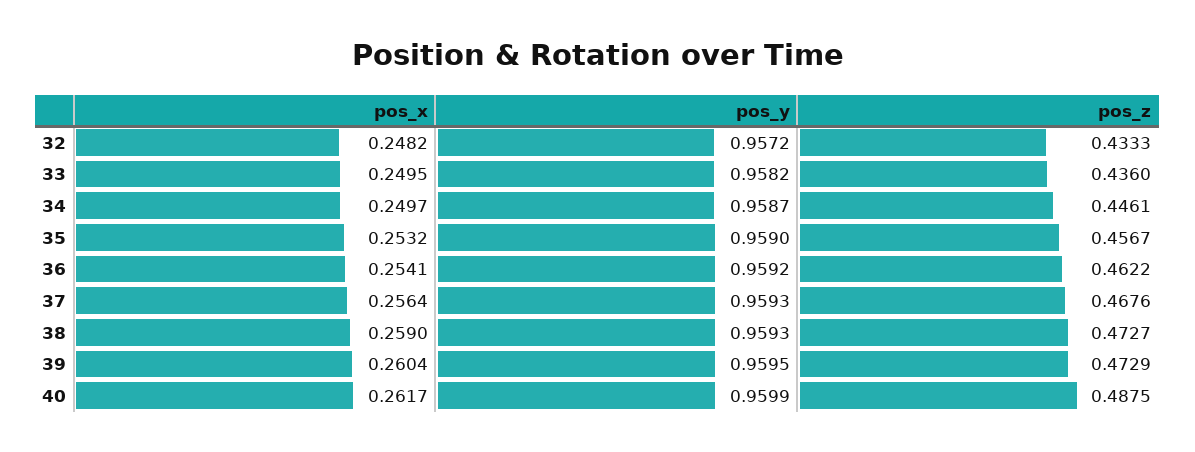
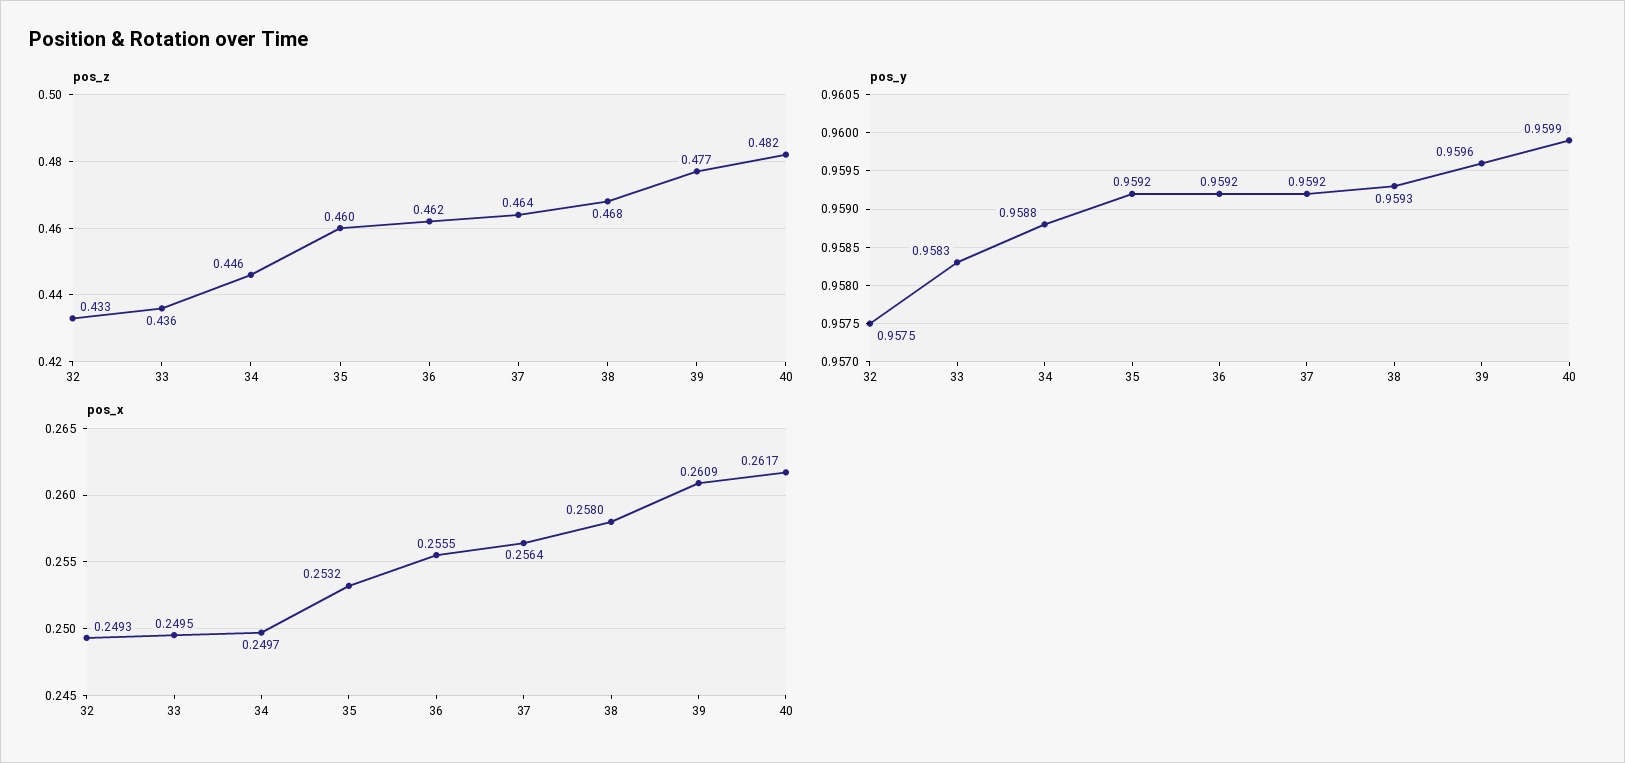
  {
    "pos_x": {
-     "32": 0.2482,
+     "32": 0.2493,
      "33": 0.2495,
      "34": 0.2497,
      "35": 0.2532,
-     "36": 0.2541,
+     "36": 0.2555,
      "37": 0.2564,
-     "38": 0.259,
+     "38": 0.258,
-     "39": 0.2604,
+     "39": 0.2609,
      "40": 0.2617
    },
    "pos_y": {
-     "32": 0.9572,
+     "32": 0.9575,
-     "33": 0.9582,
+     "33": 0.9583,
-     "34": 0.9587,
+     "34": 0.9588,
-     "35": 0.959,
+     "35": 0.9592,
      "36": 0.9592,
-     "37": 0.9593,
+     "37": 0.9592,
      "38": 0.9593,
-     "39": 0.9595,
+     "39": 0.9596,
      "40": 0.9599
    },
    "pos_z": {
      "32": 0.4333,
      "33": 0.436,
      "34": 0.4461,
-     "35": 0.4567,
+     "35": 0.46,
      "36": 0.4622,
-     "37": 0.4676,
+     "37": 0.464,
-     "38": 0.4727,
+     "38": 0.468,
-     "39": 0.4729,
+     "39": 0.477,
-     "40": 0.4875
+     "40": 0.482
    }
  }

